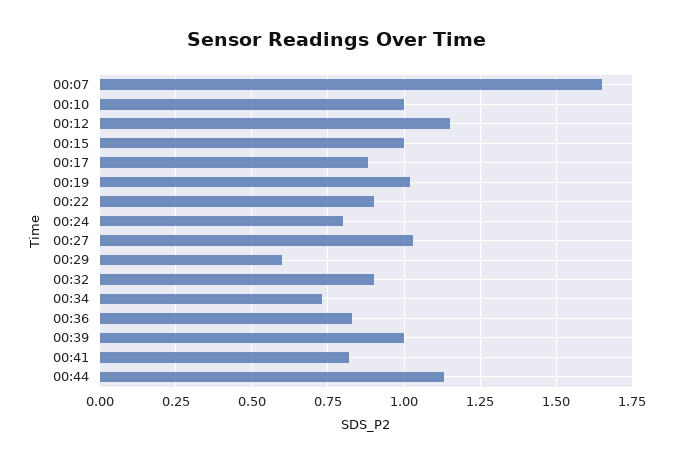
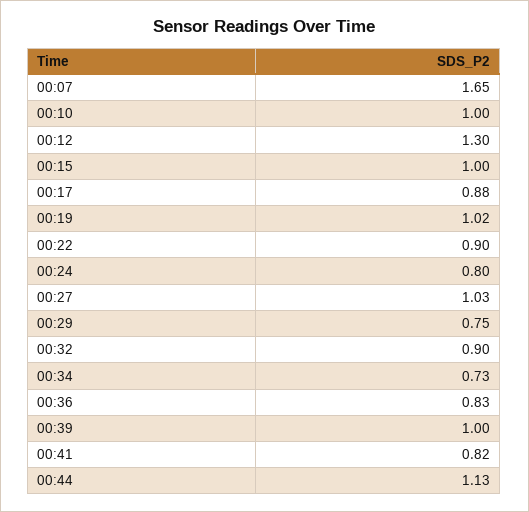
  {
    "00:07": 1.65,
    "00:10": 1,
-   "00:12": 1.15,
+   "00:12": 1.3,
    "00:15": 1,
    "00:17": 0.88,
    "00:19": 1.02,
    "00:22": 0.9,
    "00:24": 0.8,
    "00:27": 1.03,
-   "00:29": 0.6,
+   "00:29": 0.75,
    "00:32": 0.9,
    "00:34": 0.73,
    "00:36": 0.83,
    "00:39": 1,
    "00:41": 0.82,
    "00:44": 1.13
  }

